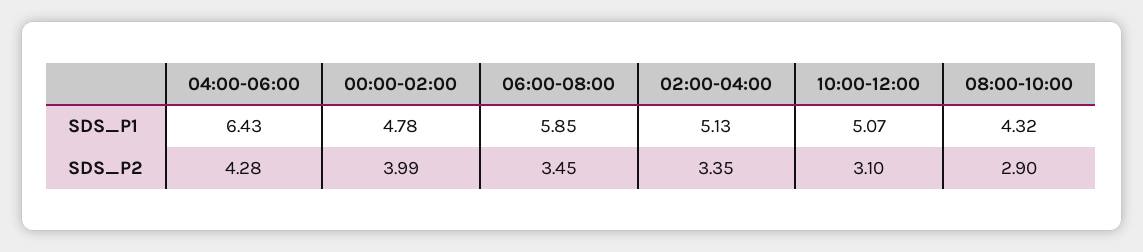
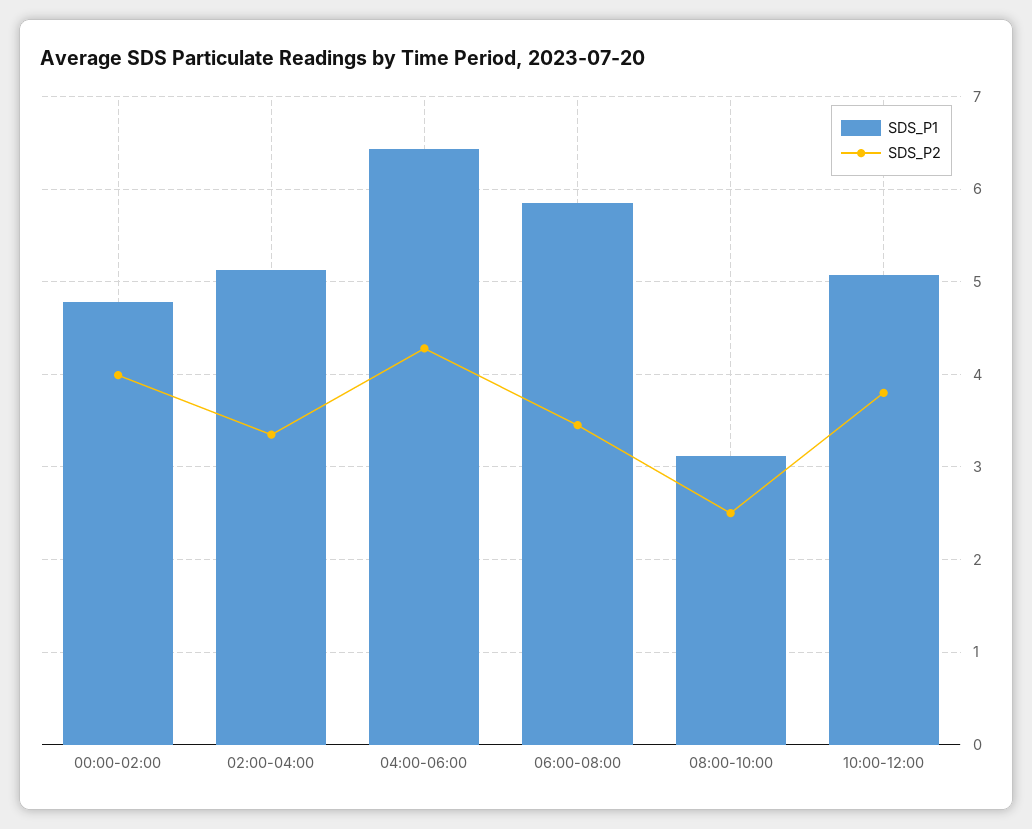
  {
    "SDS_P1": {
      "04:00-06:00": 6.43,
      "00:00-02:00": 4.78,
      "06:00-08:00": 5.85,
      "02:00-04:00": 5.13,
      "10:00-12:00": 5.07,
-     "08:00-10:00": 4.32
+     "08:00-10:00": 3.1
    },
    "SDS_P2": {
      "04:00-06:00": 4.28,
      "00:00-02:00": 3.99,
      "06:00-08:00": 3.45,
      "02:00-04:00": 3.35,
-     "10:00-12:00": 3.1,
+     "10:00-12:00": 3.8,
-     "08:00-10:00": 2.9
+     "08:00-10:00": 2.5
    }
  }

